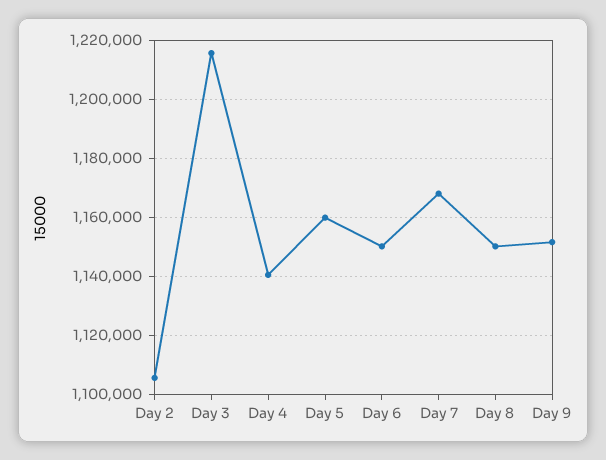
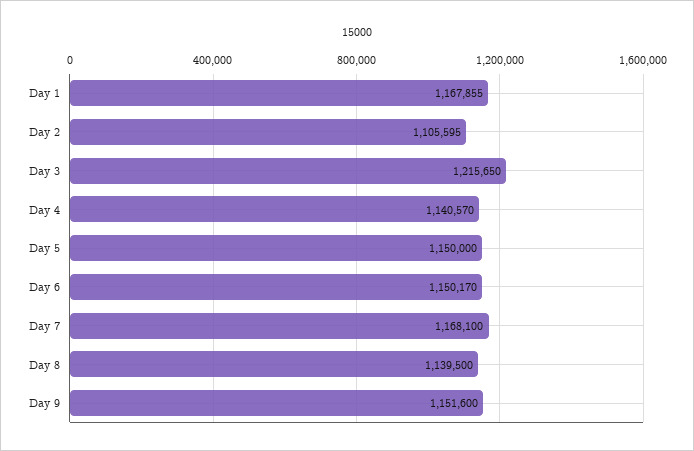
  {
    "Day 2": 1105595,
    "Day 3": 1215650,
    "Day 4": 1140570,
-   "Day 5": 1160000,
+   "Day 5": 1150000,
    "Day 6": 1150170,
    "Day 7": 1168100,
-   "Day 8": 1150000,
+   "Day 8": 1139500,
-   "Day 9": 1151600
+   "Day 9": 1151600,
+   "Day 1": 1167855
  }

